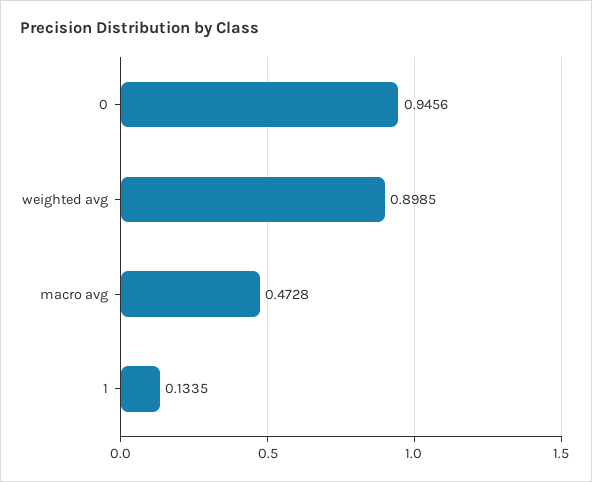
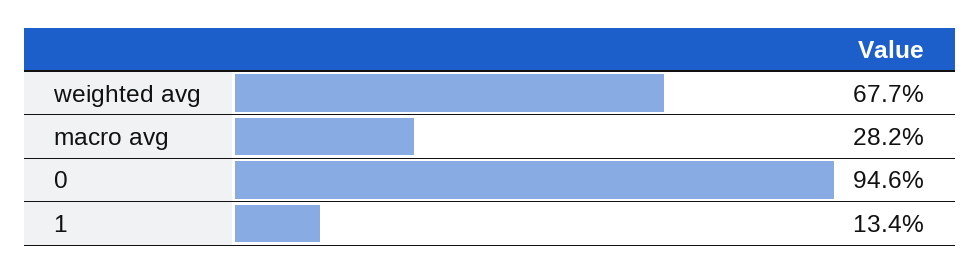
  {
    "0": 0.9456,
-   "weighted avg": 0.8985,
+   "weighted avg": 0.677,
-   "macro avg": 0.4728,
+   "macro avg": 0.282,
    "1": 0.1335
  }

